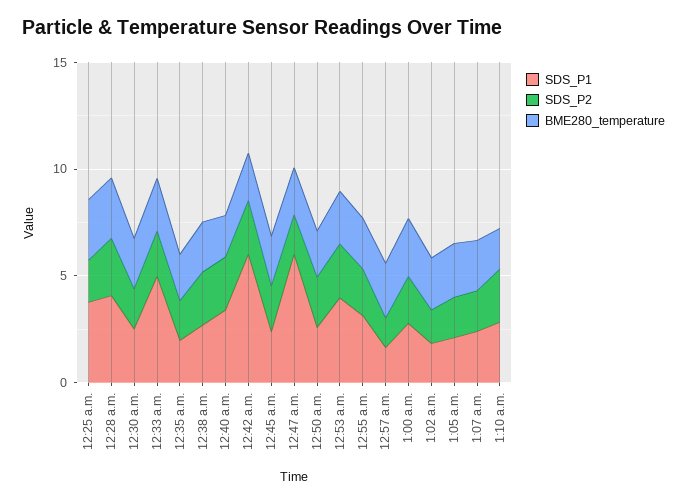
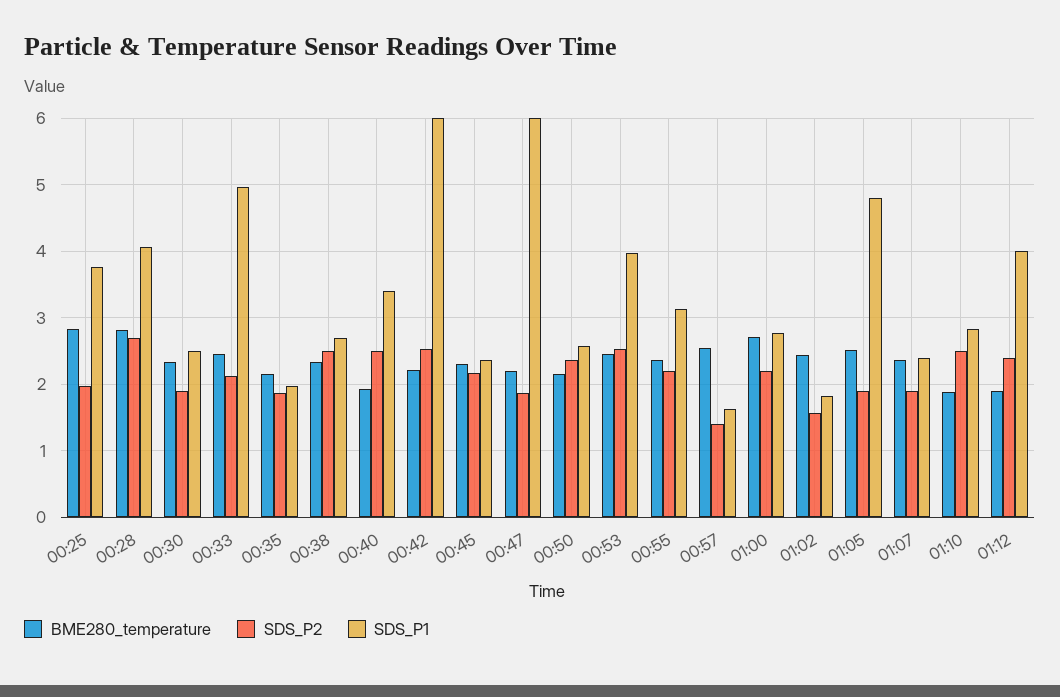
  {
    "SDS_P1": {
      "12:25 a.m.": 3.8,
      "12:28 a.m.": 4.1,
      "12:30 a.m.": 2.5,
      "12:33 a.m.": 5,
      "12:35 a.m.": 2,
      "12:38 a.m.": 2.7,
      "12:40 a.m.": 3.4,
      "12:42 a.m.": 6,
      "12:45 a.m.": 2.4,
      "12:47 a.m.": 6,
      "12:50 a.m.": 2.6,
      "12:53 a.m.": 4,
      "12:55 a.m.": 3.1,
      "12:57 a.m.": 1.6,
      "1:00 a.m.": 2.8,
      "1:02 a.m.": 1.8,
-     "1:05 a.m.": 2,
+     "1:05 a.m.": 4.8,
      "1:07 a.m.": 2.4,
-     "1:10 a.m.": 2.8
+     "1:10 a.m.": 2.8,
+     "01:12": 4
    },
    "SDS_P2": {
      "12:25 a.m.": 2,
      "12:28 a.m.": 2.7,
      "12:30 a.m.": 1.9,
      "12:33 a.m.": 2.1,
      "12:35 a.m.": 1.9,
      "12:38 a.m.": 2.5,
      "12:40 a.m.": 2.5,
      "12:42 a.m.": 2.5,
      "12:45 a.m.": 2.2,
      "12:47 a.m.": 1.9,
      "12:50 a.m.": 2.4,
      "12:53 a.m.": 2.5,
      "12:55 a.m.": 2.2,
      "12:57 a.m.": 1.4,
      "1:00 a.m.": 2.2,
      "1:02 a.m.": 1.6,
      "1:05 a.m.": 1.9,
      "1:07 a.m.": 1.9,
-     "1:10 a.m.": 2.5
+     "1:10 a.m.": 2.5,
+     "01:12": 2.4
    },
    "BME280_temperature": {
      "12:25 a.m.": 2.8,
      "12:28 a.m.": 2.8,
      "12:30 a.m.": 2.3,
      "12:33 a.m.": 2.5,
      "12:35 a.m.": 2.2,
      "12:38 a.m.": 2.3,
      "12:40 a.m.": 1.9,
      "12:42 a.m.": 2.2,
      "12:45 a.m.": 2.3,
      "12:47 a.m.": 2.2,
      "12:50 a.m.": 2.2,
      "12:53 a.m.": 2.5,
      "12:55 a.m.": 2.4,
      "12:57 a.m.": 2.6,
      "1:00 a.m.": 2.7,
      "1:02 a.m.": 2.4,
      "1:05 a.m.": 2.5,
      "1:07 a.m.": 2.4,
-     "1:10 a.m.": 1.9
+     "1:10 a.m.": 1.9,
+     "01:12": 1.9
    }
  }

